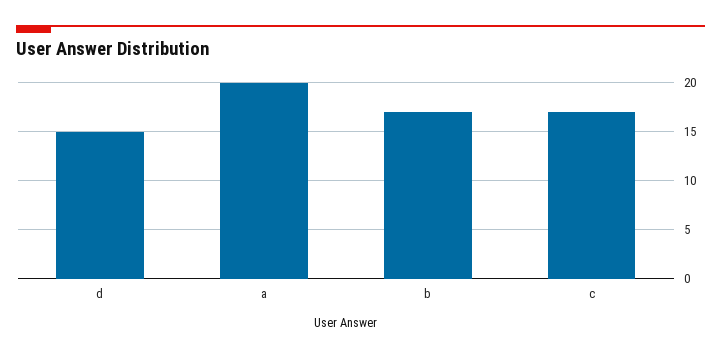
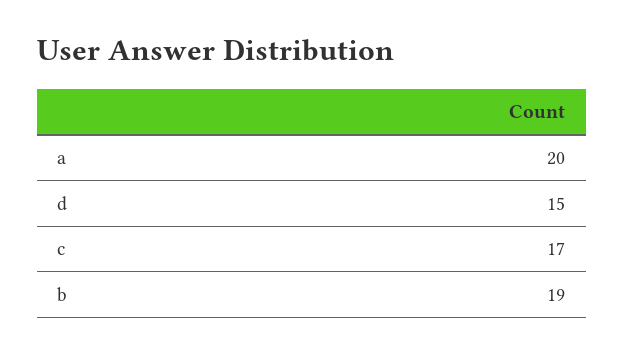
  {
    "d": 15,
    "a": 20,
-   "b": 17,
+   "b": 19,
    "c": 17
  }

